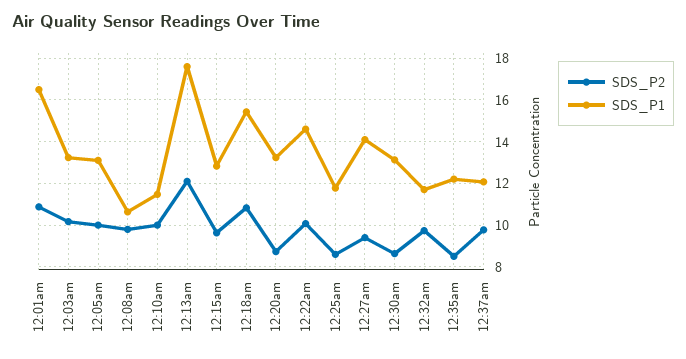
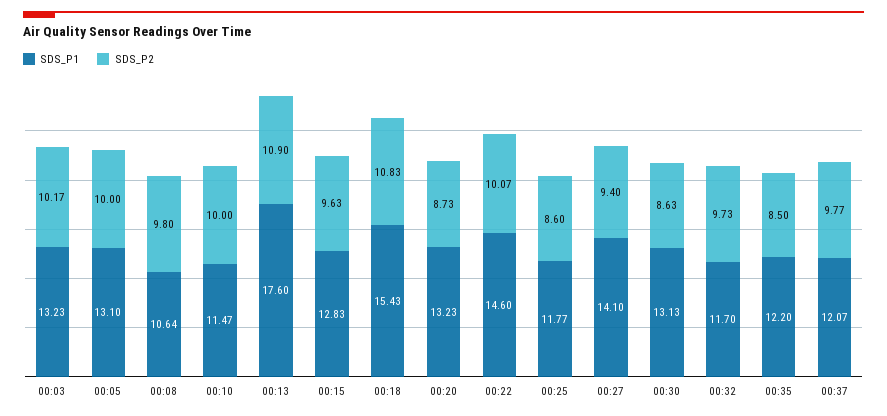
  {
    "SDS_P2": {
-     "12:01am": 11,
      "12:03am": 10.17,
      "12:05am": 10,
      "12:08am": 9.8,
      "12:10am": 10,
-     "12:13am": 12,
+     "12:13am": 10.9,
      "12:15am": 9.63,
      "12:18am": 10.83,
      "12:20am": 8.73,
      "12:22am": 10.07,
      "12:25am": 8.6,
      "12:27am": 9.4,
      "12:30am": 8.63,
      "12:32am": 9.73,
      "12:35am": 8.5,
      "12:37am": 9.77
    },
    "SDS_P1": {
-     "12:01am": 16.5,
      "12:03am": 13.23,
      "12:05am": 13.1,
      "12:08am": 10.64,
      "12:10am": 11.47,
      "12:13am": 17.6,
      "12:15am": 12.83,
      "12:18am": 15.43,
      "12:20am": 13.23,
      "12:22am": 14.6,
      "12:25am": 11.77,
      "12:27am": 14.1,
      "12:30am": 13.13,
      "12:32am": 11.7,
      "12:35am": 12.2,
      "12:37am": 12.07
    }
  }

